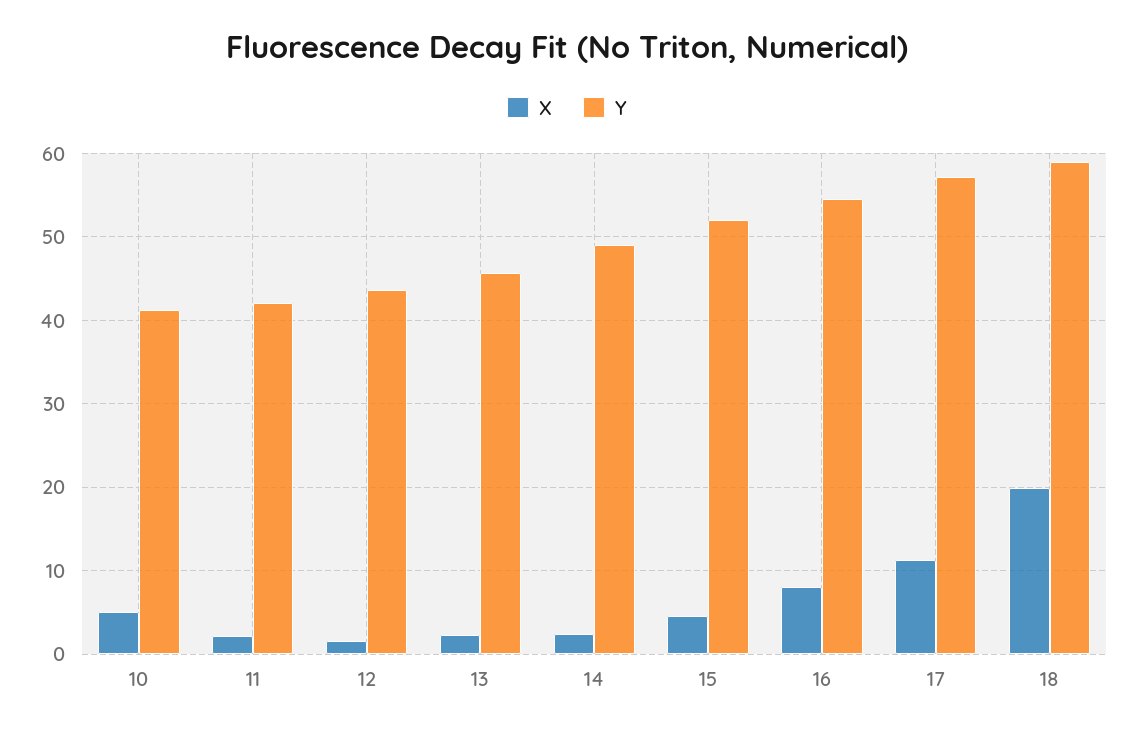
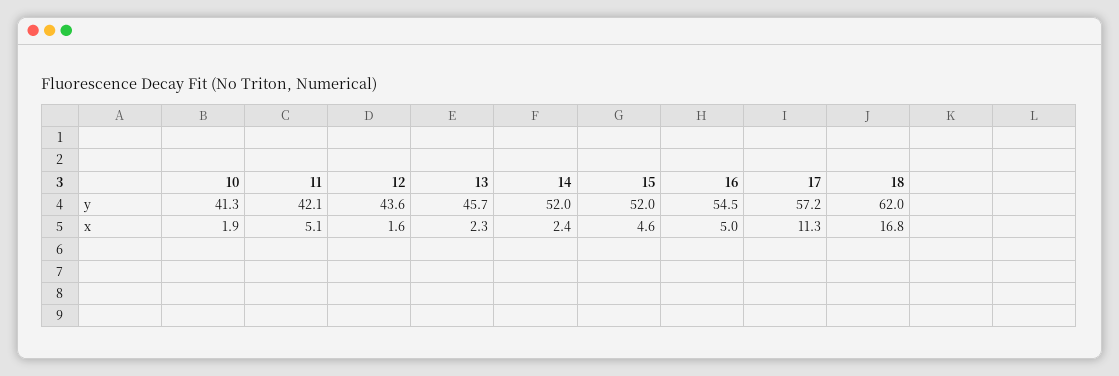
  {
    "X": {
-     "10": 5,
+     "10": 1.9,
-     "11": 2,
+     "11": 5.1,
      "12": 1.6,
      "13": 2.3,
      "14": 2.4,
      "15": 4.6,
-     "16": 8,
+     "16": 5,
      "17": 11.3,
-     "18": 20
+     "18": 16.8
    },
    "Y": {
      "10": 41.3,
      "11": 42.1,
      "12": 43.6,
      "13": 45.7,
-     "14": 49,
+     "14": 52,
      "15": 52,
      "16": 54.5,
      "17": 57.2,
-     "18": 59
+     "18": 62
    }
  }

